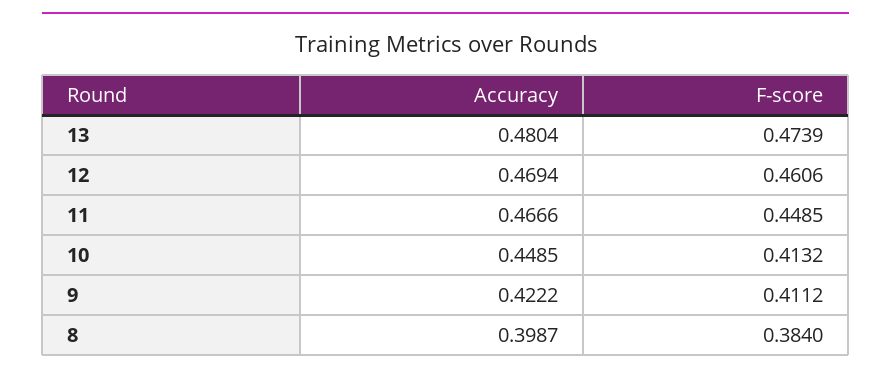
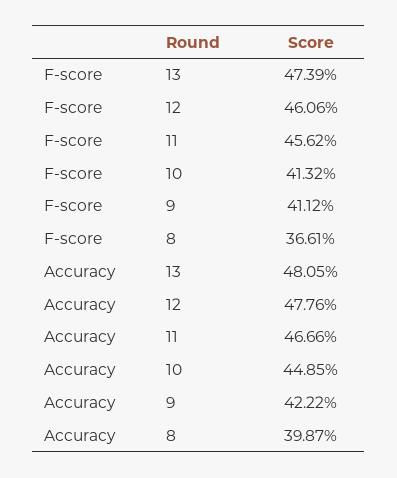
  {
    "Accuracy": {
-     "13": 0.4804,
+     "13": 0.4805,
-     "12": 0.4694,
+     "12": 0.4776,
      "11": 0.4666,
      "10": 0.4485,
      "9": 0.4222,
      "8": 0.3987
    },
    "F-score": {
      "13": 0.4739,
      "12": 0.4606,
-     "11": 0.4485,
+     "11": 0.4562,
      "10": 0.4132,
      "9": 0.4112,
-     "8": 0.384
+     "8": 0.3661
    }
  }

